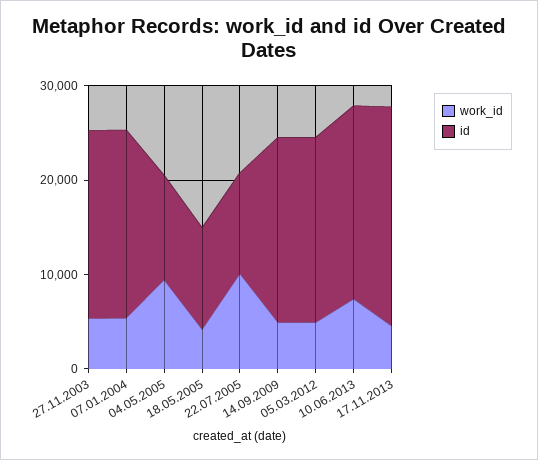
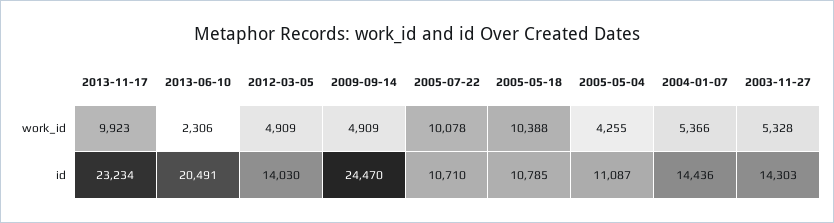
  {
    "work_id": {
      "27.11.2003": 5328,
      "07.01.2004": 5366,
-     "04.05.2005": 10000,
+     "04.05.2005": 4255,
-     "18.05.2005": 4000,
+     "18.05.2005": 10388,
      "22.07.2005": 10078,
      "14.09.2009": 4909,
      "05.03.2012": 4909,
-     "10.06.2013": 8000,
+     "10.06.2013": 2306,
-     "17.11.2013": 4000
+     "17.11.2013": 9923
    },
    "id": {
-     "27.11.2003": 20000,
+     "27.11.2003": 14303,
-     "07.01.2004": 20000,
+     "07.01.2004": 14436,
      "04.05.2005": 11087,
      "18.05.2005": 10785,
      "22.07.2005": 10710,
-     "14.09.2009": 20000,
+     "14.09.2009": 24470,
-     "05.03.2012": 20000,
+     "05.03.2012": 14030,
      "10.06.2013": 20491,
      "17.11.2013": 23234
    }
  }

